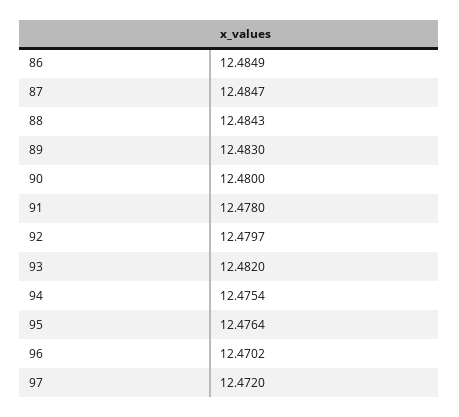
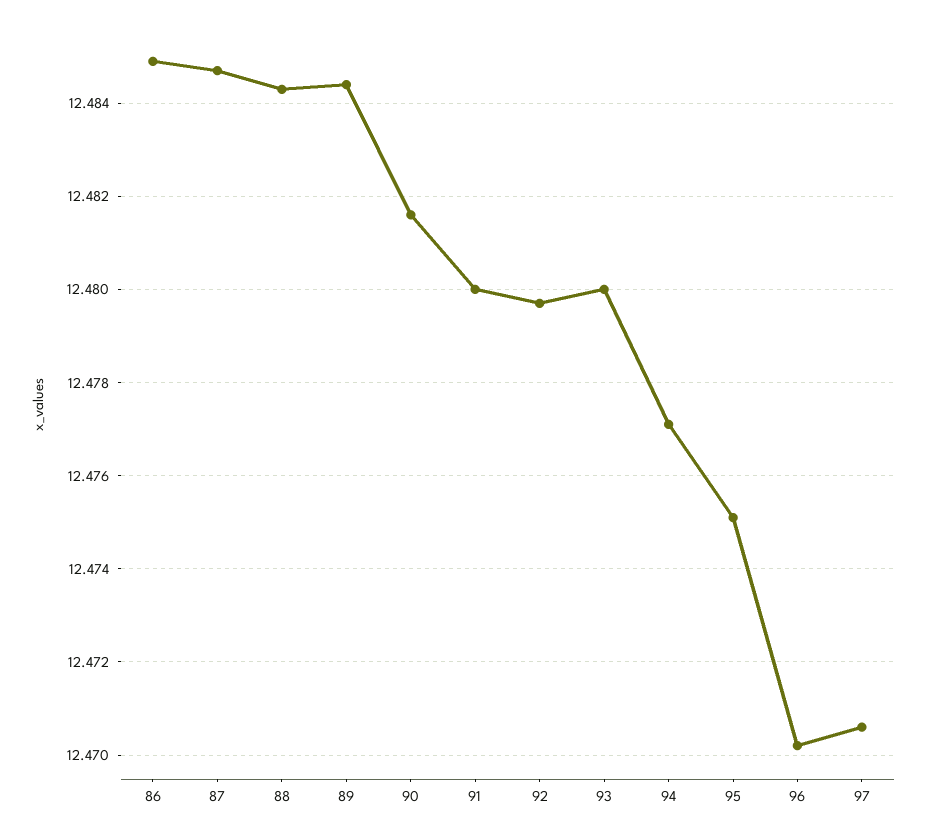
  {
    "86": 12.4849,
    "87": 12.4847,
    "88": 12.4843,
-   "89": 12.483,
+   "89": 12.4845,
-   "90": 12.48,
+   "90": 12.4815,
-   "91": 12.478,
+   "91": 12.48,
    "92": 12.4797,
-   "93": 12.482,
+   "93": 12.48,
-   "94": 12.4754,
+   "94": 12.477,
-   "95": 12.4764,
+   "95": 12.475,
    "96": 12.4702,
-   "97": 12.472
+   "97": 12.4705
  }

